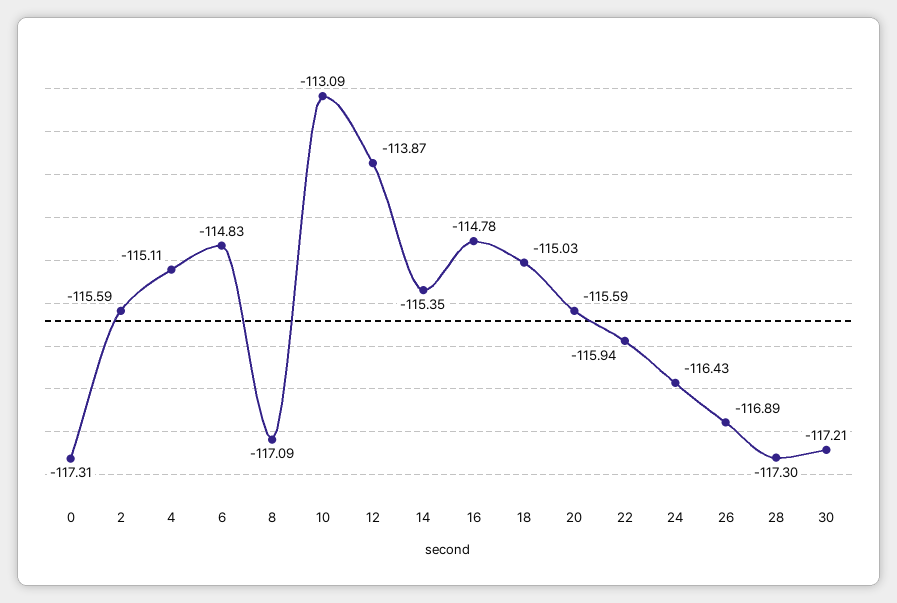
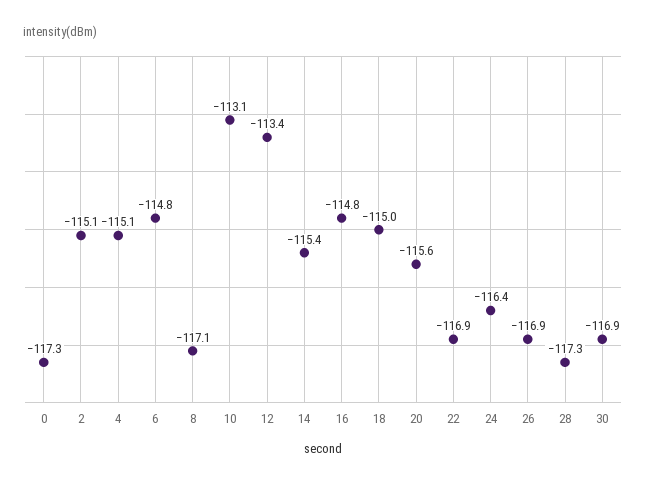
  {
    "0": -117.31,
-   "2": -115.59,
+   "2": -115.1,
    "4": -115.11,
    "6": -114.83,
    "8": -117.09,
    "10": -113.09,
-   "12": -113.87,
+   "12": -113.4,
    "14": -115.35,
    "16": -114.78,
    "18": -115.03,
    "20": -115.59,
-   "22": -115.94,
+   "22": -116.9,
    "24": -116.43,
    "26": -116.89,
    "28": -117.3,
-   "30": -117.21
+   "30": -116.9
  }

